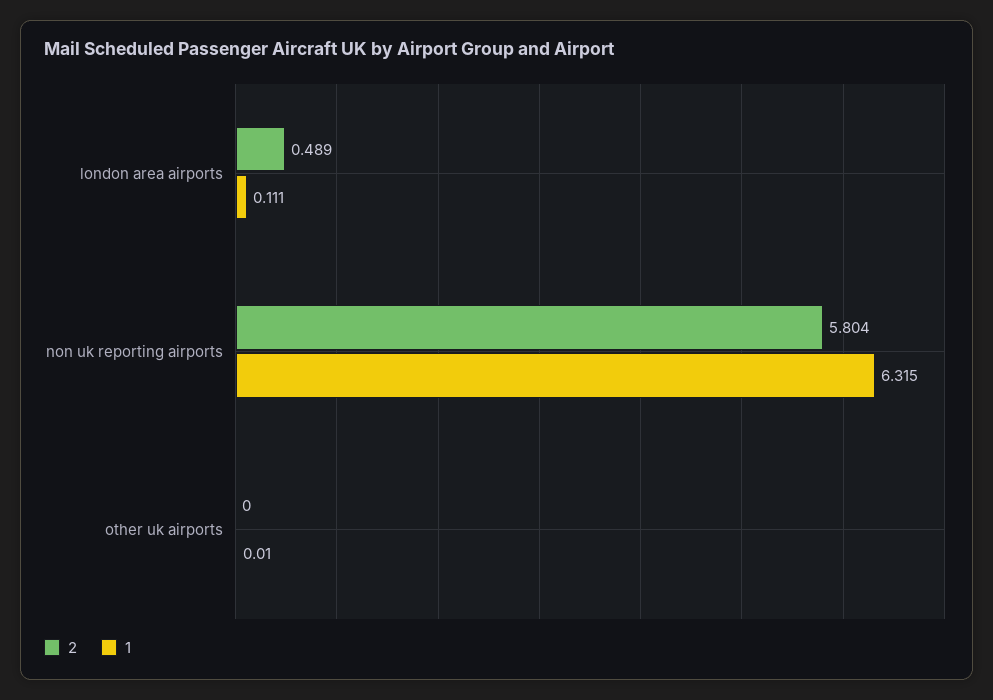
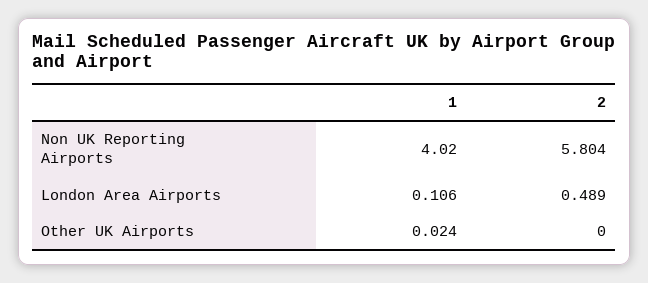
  {
    "2": {
      "london area airports": 0.489,
      "non uk reporting airports": 5.804,
      "other uk airports": 0
    },
    "1": {
-     "london area airports": 0.111,
+     "london area airports": 0.106,
-     "non uk reporting airports": 6.315,
+     "non uk reporting airports": 4.02,
-     "other uk airports": 0.01
+     "other uk airports": 0.024
    }
  }

